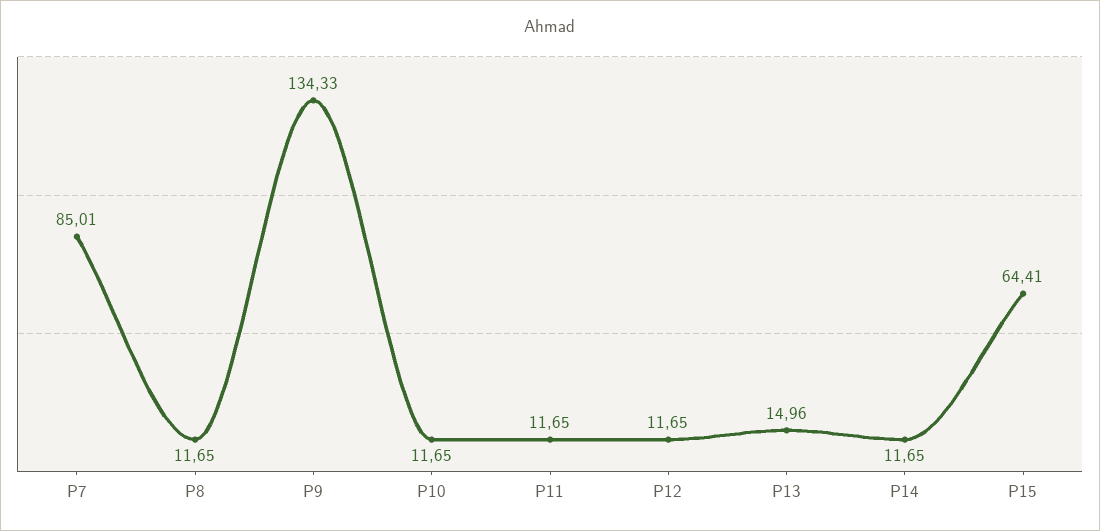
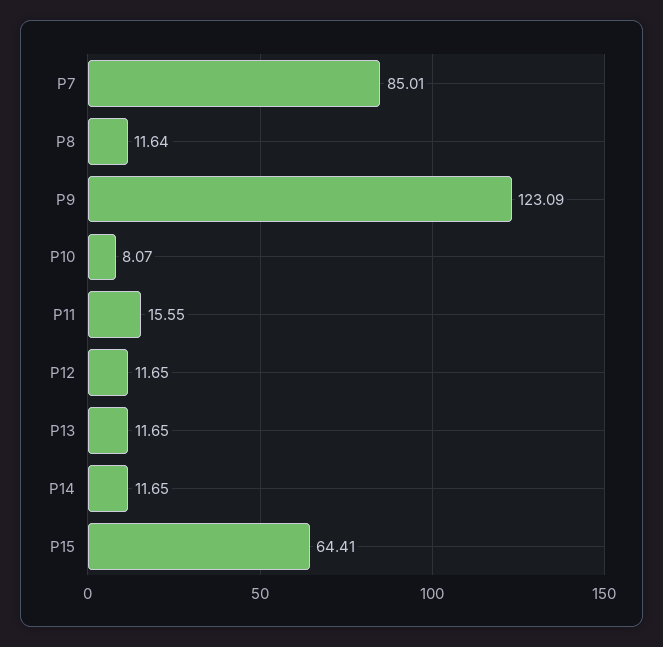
  {
    "P7": 85.01,
-   "P8": 11.65,
+   "P8": 11.64,
-   "P9": 134.33,
+   "P9": 123.09,
-   "P10": 11.65,
+   "P10": 8.07,
-   "P11": 11.65,
+   "P11": 15.55,
    "P12": 11.65,
-   "P13": 14.96,
+   "P13": 11.65,
    "P14": 11.65,
    "P15": 64.41
  }

